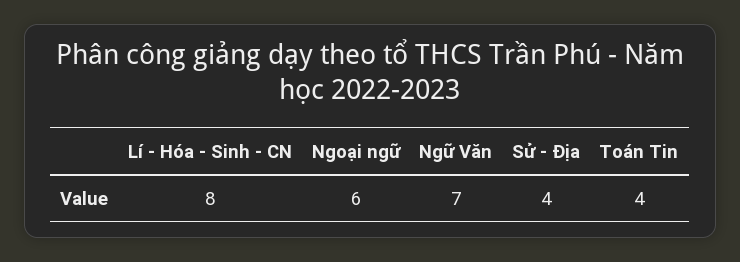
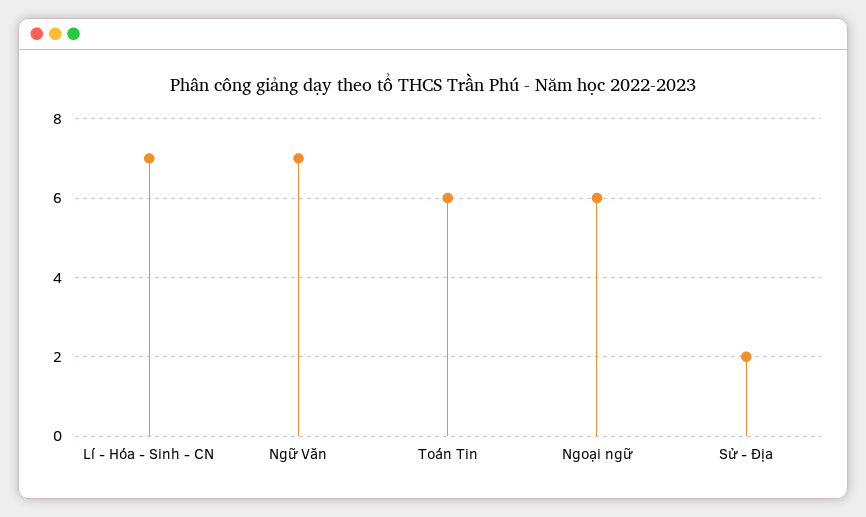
  {
-   "Lí - Hóa - Sinh - CN": 8,
+   "Lí - Hóa - Sinh - CN": 7,
    "Ngoại ngữ": 6,
    "Ngữ Văn": 7,
-   "Sử - Địa": 4,
+   "Sử - Địa": 2,
-   "Toán Tin": 4
+   "Toán Tin": 6
  }

